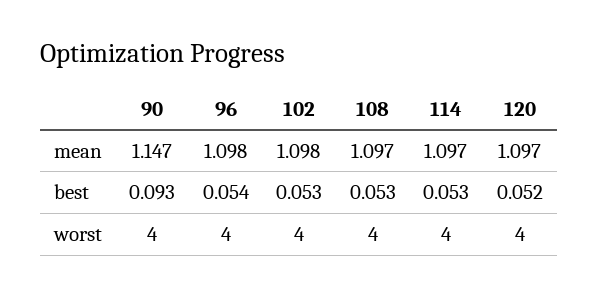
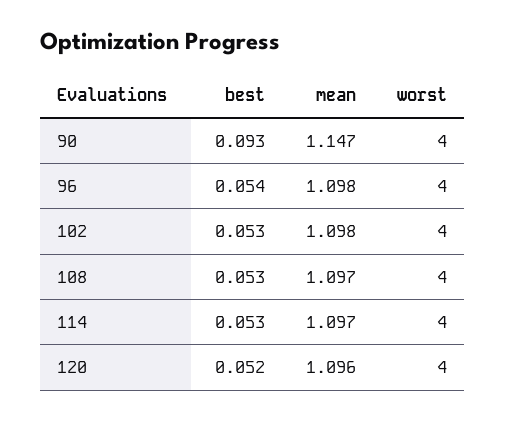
  {
    "90": {
      "mean": 1.147,
      "best": 0.093,
      "worst": 4
    },
    "96": {
      "mean": 1.098,
      "best": 0.054,
      "worst": 4
    },
    "102": {
      "mean": 1.098,
      "best": 0.053,
      "worst": 4
    },
    "108": {
      "mean": 1.097,
      "best": 0.053,
      "worst": 4
    },
    "114": {
      "mean": 1.097,
      "best": 0.053,
      "worst": 4
    },
    "120": {
-     "mean": 1.097,
+     "mean": 1.096,
      "best": 0.052,
      "worst": 4
    }
  }

